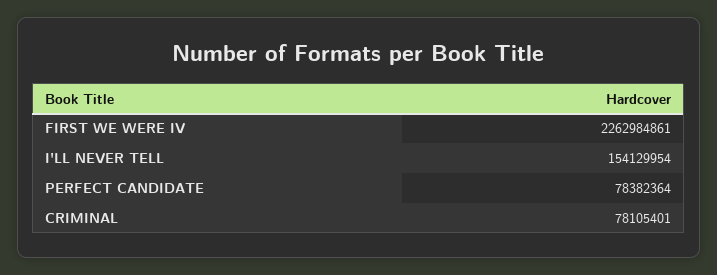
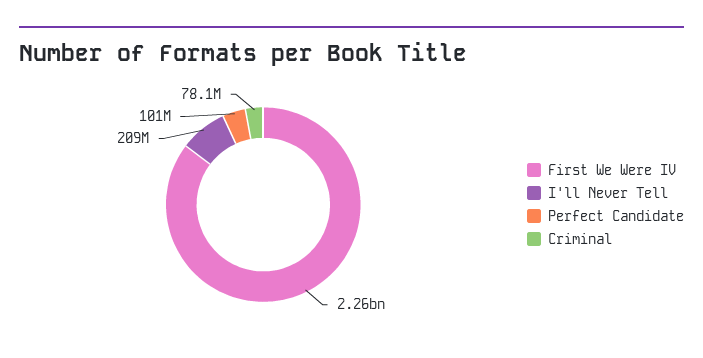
  {
    "FIRST WE WERE IV": 2262984861,
-   "I'LL NEVER TELL": 154129954,
+   "I'LL NEVER TELL": 209000000,
-   "PERFECT CANDIDATE": 78382364,
+   "PERFECT CANDIDATE": 101000000,
    "CRIMINAL": 78105401
  }

